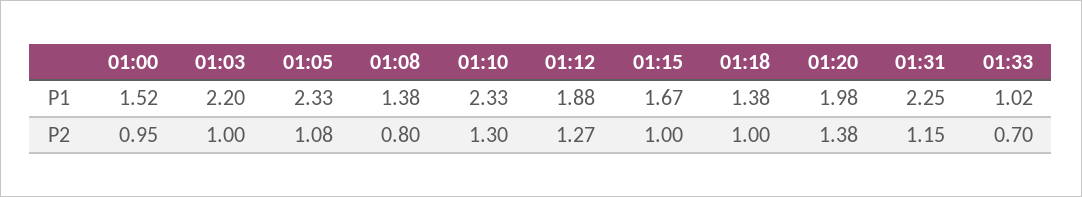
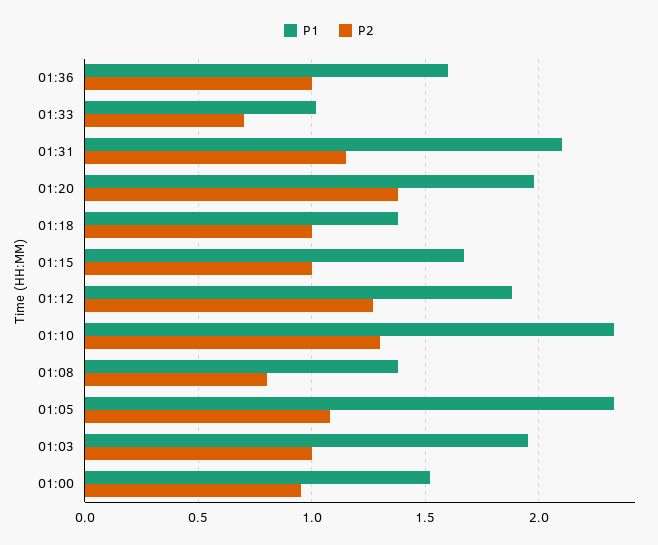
  {
    "P1": {
      "01:00": 1.52,
-     "01:03": 2.2,
+     "01:03": 1.95,
      "01:05": 2.33,
      "01:08": 1.38,
      "01:10": 2.33,
      "01:12": 1.88,
      "01:15": 1.67,
      "01:18": 1.38,
      "01:20": 1.98,
-     "01:31": 2.25,
+     "01:31": 2.1,
-     "01:33": 1.02
+     "01:33": 1.02,
+     "01:36": 1.6
    },
    "P2": {
      "01:00": 0.95,
      "01:03": 1,
      "01:05": 1.08,
      "01:08": 0.8,
      "01:10": 1.3,
      "01:12": 1.27,
      "01:15": 1,
      "01:18": 1,
      "01:20": 1.38,
      "01:31": 1.15,
-     "01:33": 0.7
+     "01:33": 0.7,
+     "01:36": 1
    }
  }

